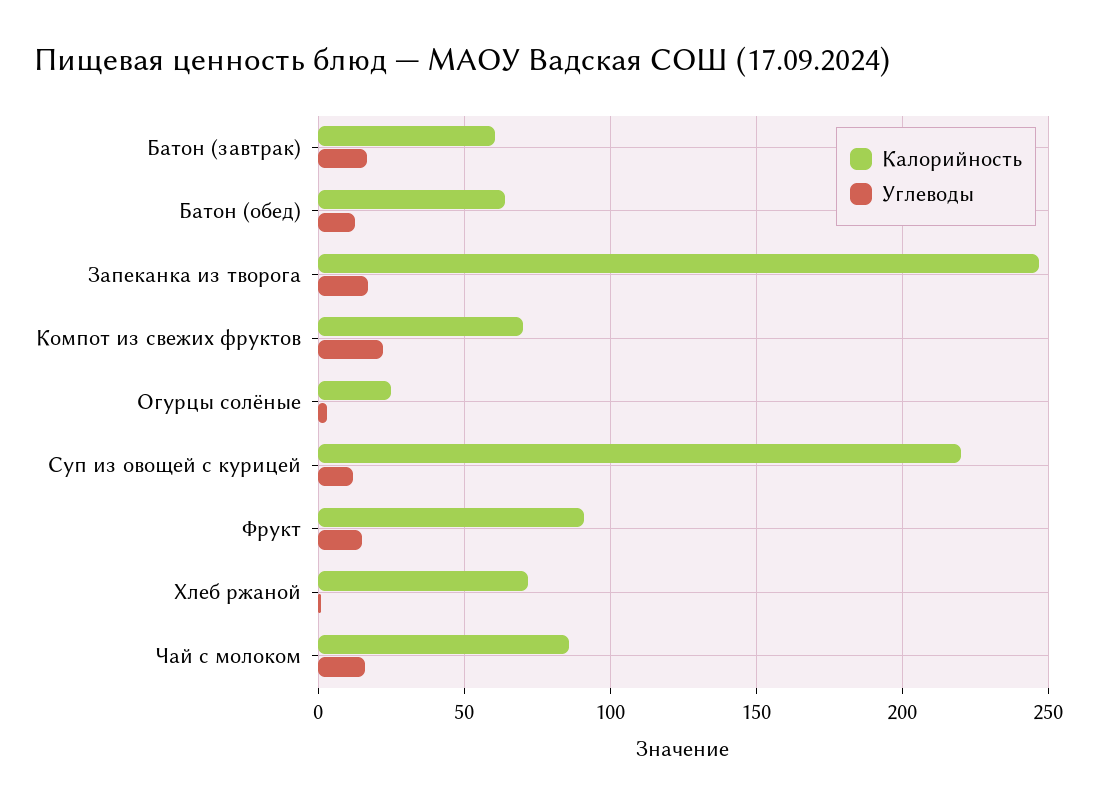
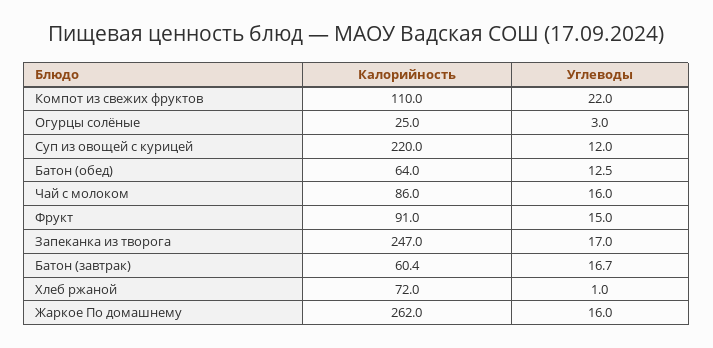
  {
    "Калорийность": {
      "Батон (завтрак)": 60.4,
      "Батон (обед)": 64,
      "Запеканка из творога": 247,
-     "Компот из свежих фруктов": 70,
+     "Компот из свежих фруктов": 110,
      "Огурцы солёные": 25,
      "Суп из овощей с курицей": 220,
      "Фрукт": 91,
      "Хлеб ржаной": 72,
-     "Чай с молоком": 86
+     "Чай с молоком": 86,
+     "Жаркое По домашнему": 262
    },
    "Углеводы": {
      "Батон (завтрак)": 16.7,
      "Батон (обед)": 12.5,
      "Запеканка из творога": 17,
      "Компот из свежих фруктов": 22,
      "Огурцы солёные": 3,
      "Суп из овощей с курицей": 12,
      "Фрукт": 15,
      "Хлеб ржаной": 1,
-     "Чай с молоком": 16
+     "Чай с молоком": 16,
+     "Жаркое По домашнему": 16
    }
  }

